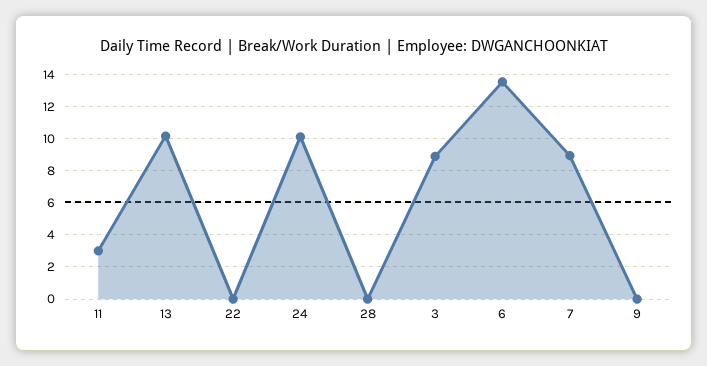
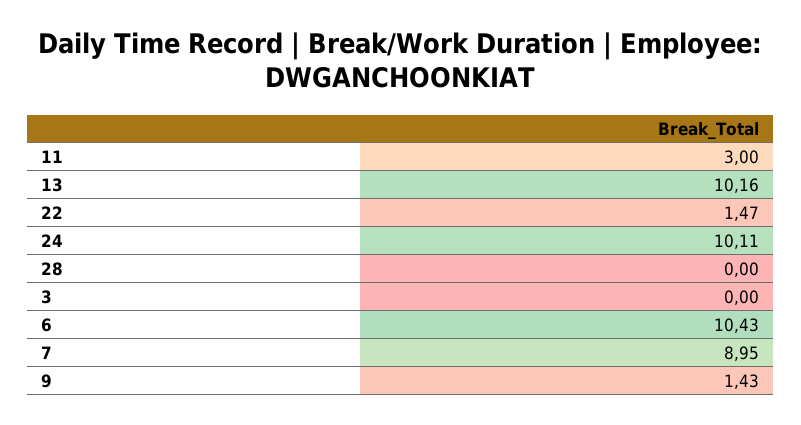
  {
    "11": 3,
    "13": 10.16,
-   "22": 0,
+   "22": 1.47,
    "24": 10.11,
    "28": 0,
-   "3": 9,
+   "3": 0,
-   "6": 13.5,
+   "6": 10.43,
    "7": 8.95,
-   "9": 0
+   "9": 1.43
  }

